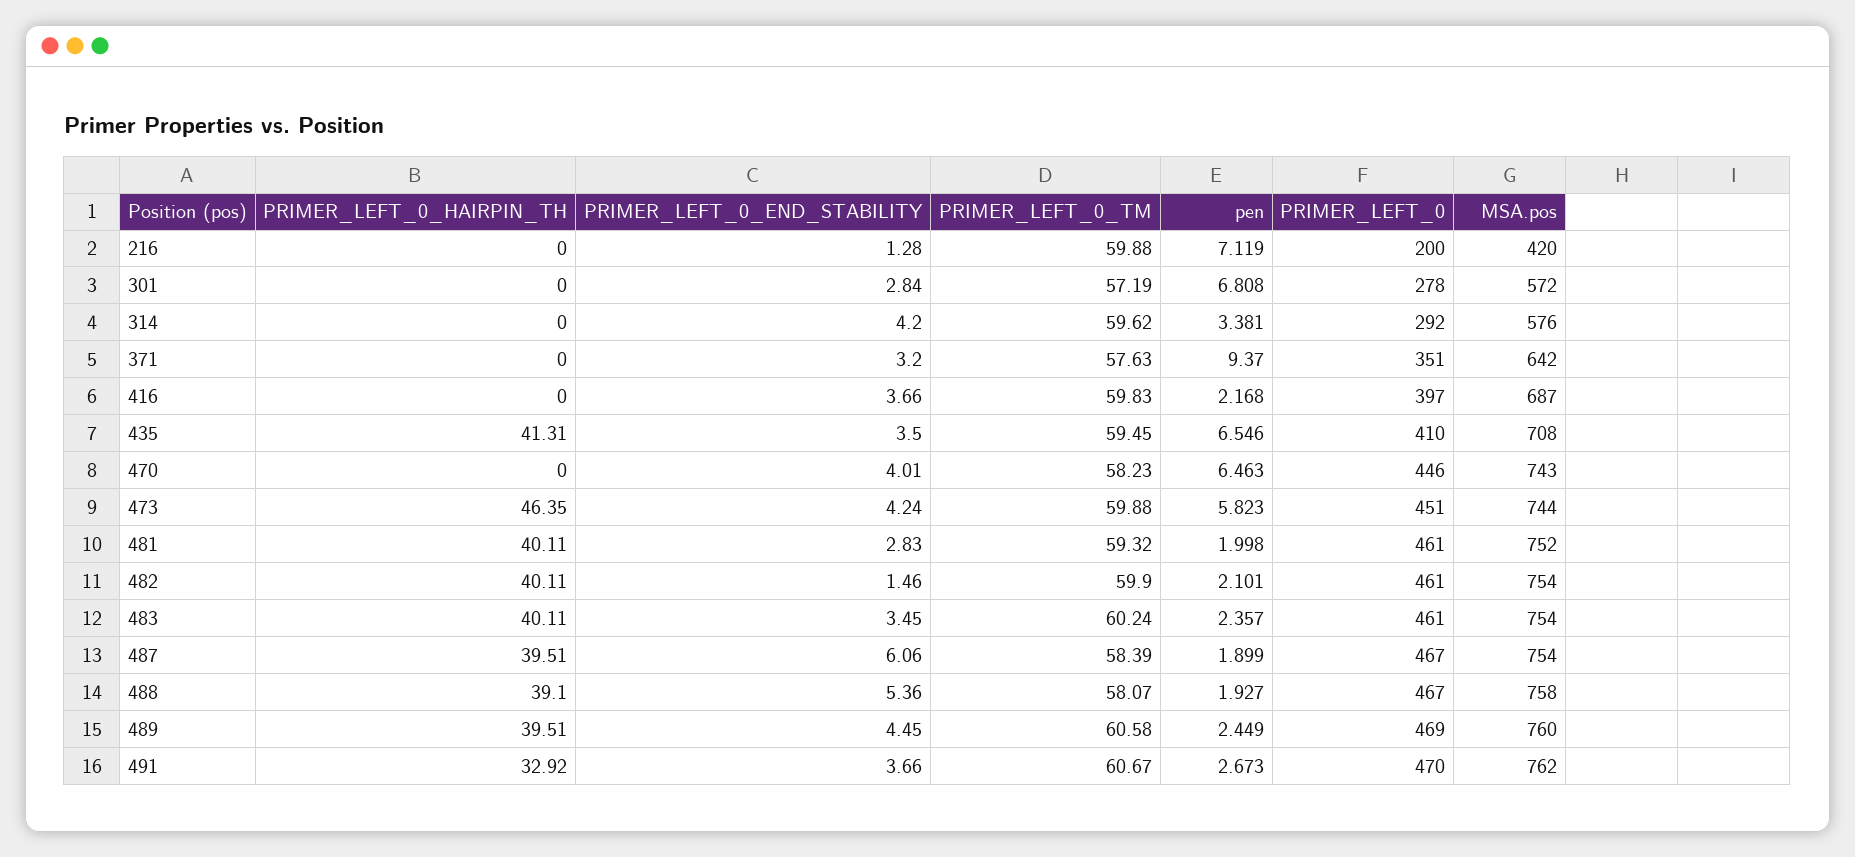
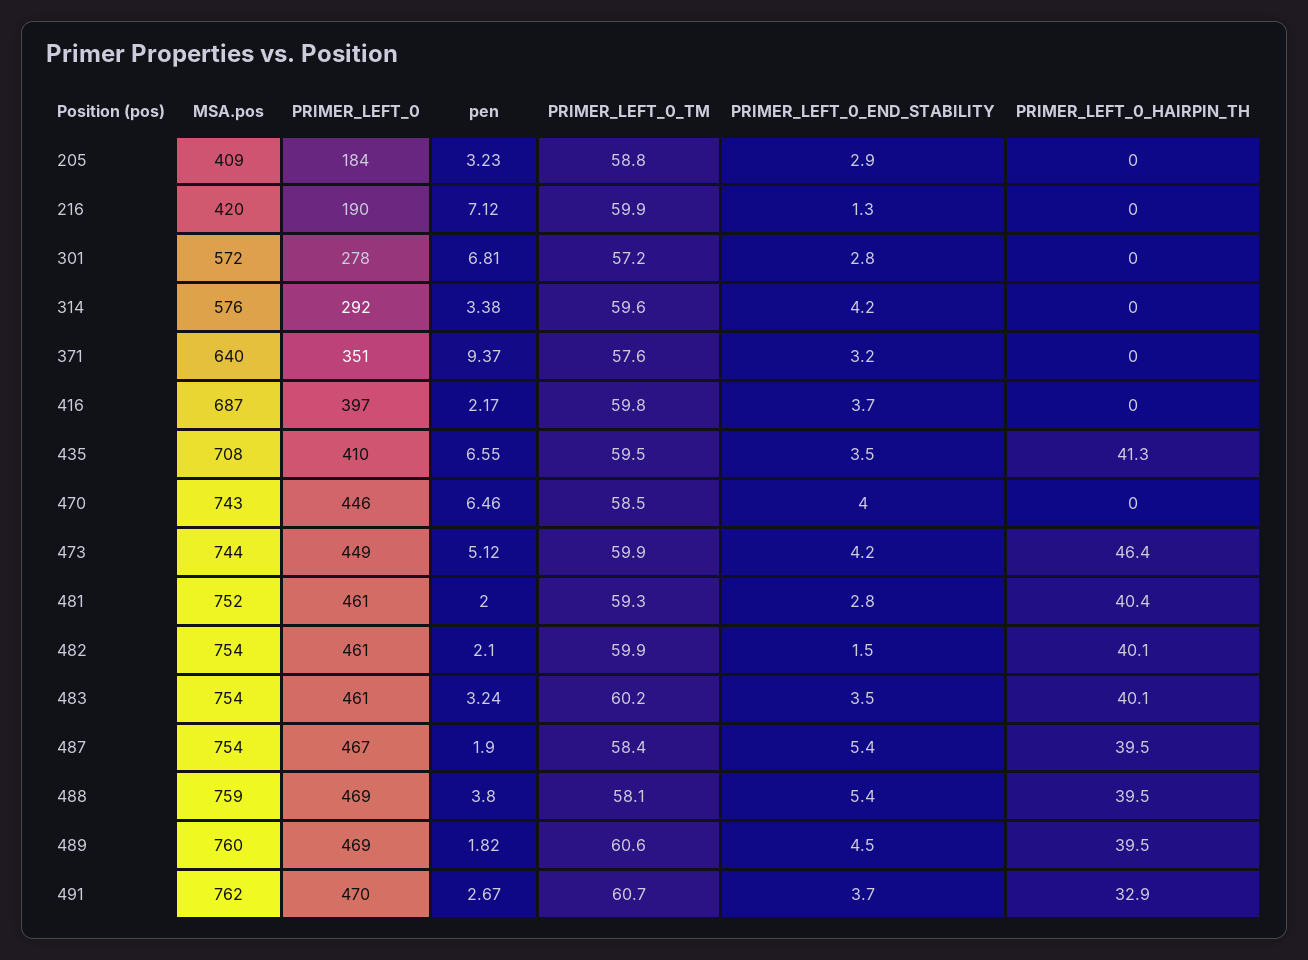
  {
    "PRIMER_LEFT_0_HAIRPIN_TH": {
      "216": 0,
      "301": 0,
      "314": 0,
      "371": 0,
      "416": 0,
      "435": 41.31,
      "470": 0,
      "473": 46.35,
-     "481": 40.11,
+     "481": 40.4,
      "482": 40.11,
      "483": 40.11,
      "487": 39.51,
-     "488": 39.1,
+     "488": 39.5,
      "489": 39.51,
-     "491": 32.92
+     "491": 32.92,
+     "205": 0
    },
    "PRIMER_LEFT_0_END_STABILITY": {
      "216": 1.28,
      "301": 2.84,
      "314": 4.2,
      "371": 3.2,
      "416": 3.66,
      "435": 3.5,
      "470": 4.01,
      "473": 4.24,
      "481": 2.83,
      "482": 1.46,
      "483": 3.45,
-     "487": 6.06,
+     "487": 5.4,
      "488": 5.36,
      "489": 4.45,
-     "491": 3.66
+     "491": 3.66,
+     "205": 2.9
    },
    "PRIMER_LEFT_0_TM": {
      "216": 59.88,
      "301": 57.19,
      "314": 59.62,
      "371": 57.63,
      "416": 59.83,
      "435": 59.45,
-     "470": 58.23,
+     "470": 58.5,
      "473": 59.88,
      "481": 59.32,
      "482": 59.9,
      "483": 60.24,
      "487": 58.39,
      "488": 58.07,
      "489": 60.58,
-     "491": 60.67
+     "491": 60.67,
+     "205": 58.8
    },
    "pen": {
      "216": 7.119,
      "301": 6.808,
      "314": 3.381,
      "371": 9.37,
      "416": 2.168,
      "435": 6.546,
      "470": 6.463,
-     "473": 5.823,
+     "473": 5.12,
      "481": 1.998,
      "482": 2.101,
-     "483": 2.357,
+     "483": 3.24,
      "487": 1.899,
-     "488": 1.927,
+     "488": 3.8,
-     "489": 2.449,
+     "489": 1.82,
-     "491": 2.673
+     "491": 2.673,
+     "205": 3.23
    },
    "PRIMER_LEFT_0": {
-     "216": 200,
+     "216": 190,
      "301": 278,
      "314": 292,
      "371": 351,
      "416": 397,
      "435": 410,
      "470": 446,
-     "473": 451,
+     "473": 449,
      "481": 461,
      "482": 461,
      "483": 461,
      "487": 467,
-     "488": 467,
+     "488": 469,
      "489": 469,
-     "491": 470
+     "491": 470,
+     "205": 184
    },
    "MSA.pos": {
      "216": 420,
      "301": 572,
      "314": 576,
-     "371": 642,
+     "371": 640,
      "416": 687,
      "435": 708,
      "470": 743,
      "473": 744,
      "481": 752,
      "482": 754,
      "483": 754,
      "487": 754,
-     "488": 758,
+     "488": 759,
      "489": 760,
-     "491": 762
+     "491": 762,
+     "205": 409
    }
  }

